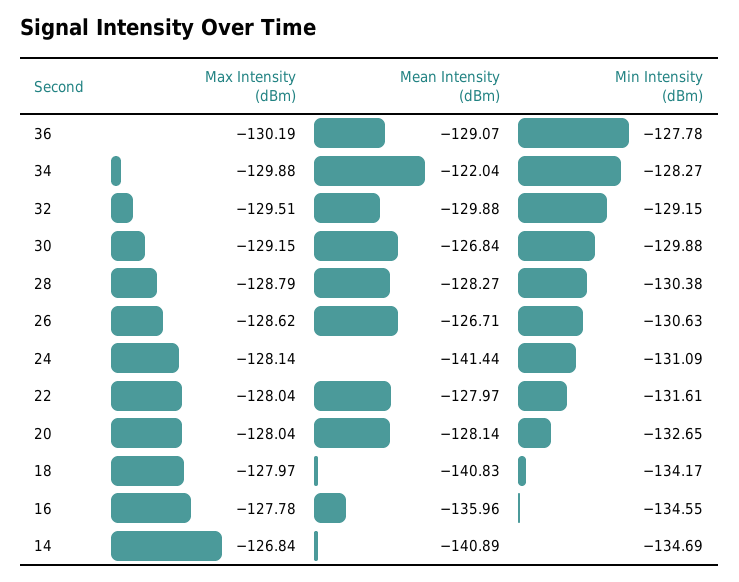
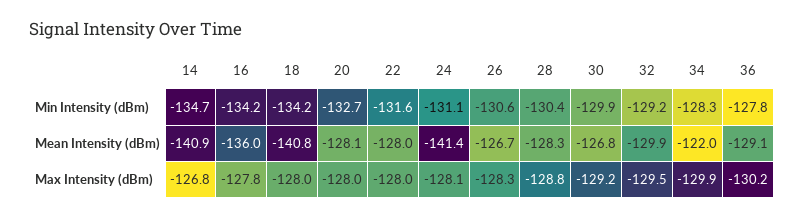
  {
    "Max Intensity (dBm)": {
      "36": -130.19,
      "34": -129.88,
      "32": -129.51,
      "30": -129.15,
      "28": -128.79,
-     "26": -128.62,
+     "26": -128.3,
      "24": -128.14,
      "22": -128.04,
      "20": -128.04,
      "18": -127.97,
      "16": -127.78,
      "14": -126.84
    },
    "Mean Intensity (dBm)": {
      "36": -129.07,
      "34": -122.04,
      "32": -129.88,
      "30": -126.84,
      "28": -128.27,
      "26": -126.71,
      "24": -141.44,
      "22": -127.97,
      "20": -128.14,
      "18": -140.83,
      "16": -135.96,
      "14": -140.89
    },
    "Min Intensity (dBm)": {
      "36": -127.78,
      "34": -128.27,
      "32": -129.15,
      "30": -129.88,
      "28": -130.38,
      "26": -130.63,
      "24": -131.09,
      "22": -131.61,
      "20": -132.65,
      "18": -134.17,
-     "16": -134.55,
+     "16": -134.2,
      "14": -134.69
    }
  }

